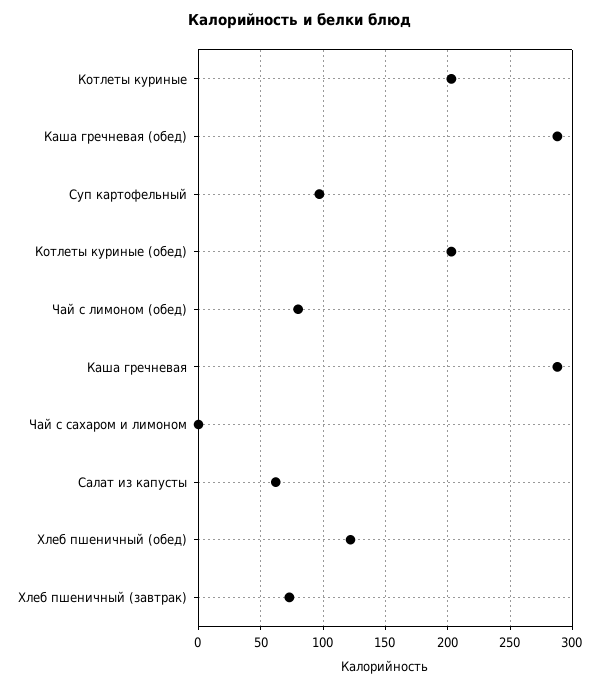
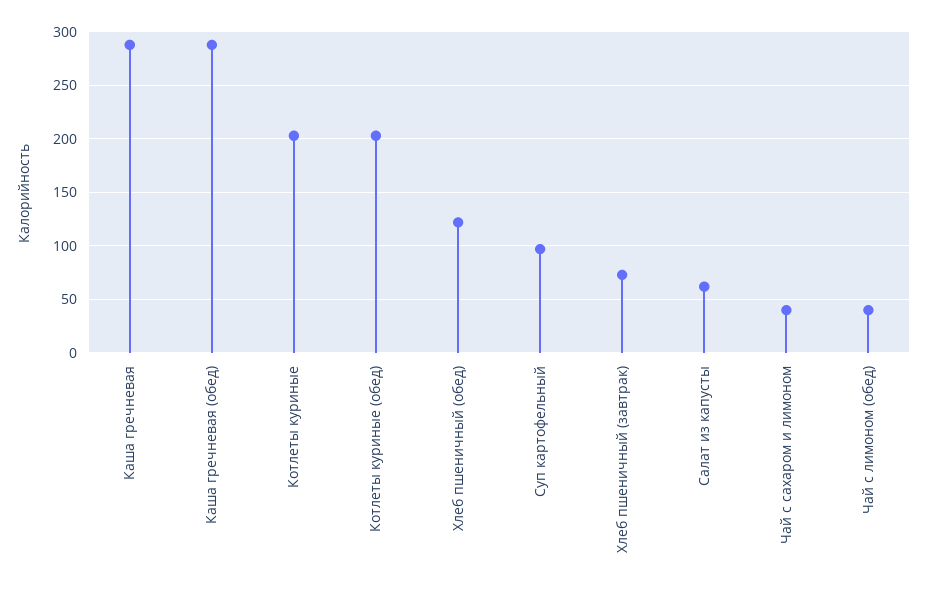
  {
    "Котлеты куриные": 205,
    "Каша гречневая (обед)": 290,
    "Суп картофельный": 95,
    "Котлеты куриные (обед)": 205,
-   "Чай с лимоном (обед)": 80,
+   "Чай с лимоном (обед)": 40,
    "Каша гречневая": 290,
-   "Чай с сахаром и лимоном": 0,
+   "Чай с сахаром и лимоном": 40,
    "Салат из капусты": 60,
    "Хлеб пшеничный (обед)": 120,
    "Хлеб пшеничный (завтрак)": 75
  }

